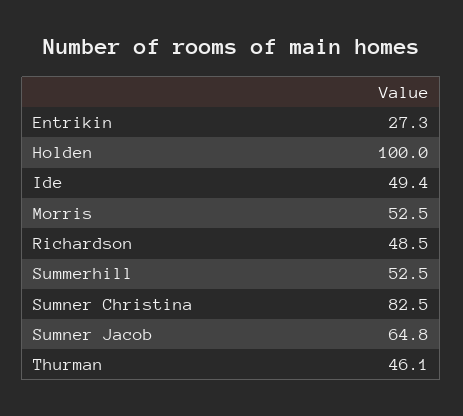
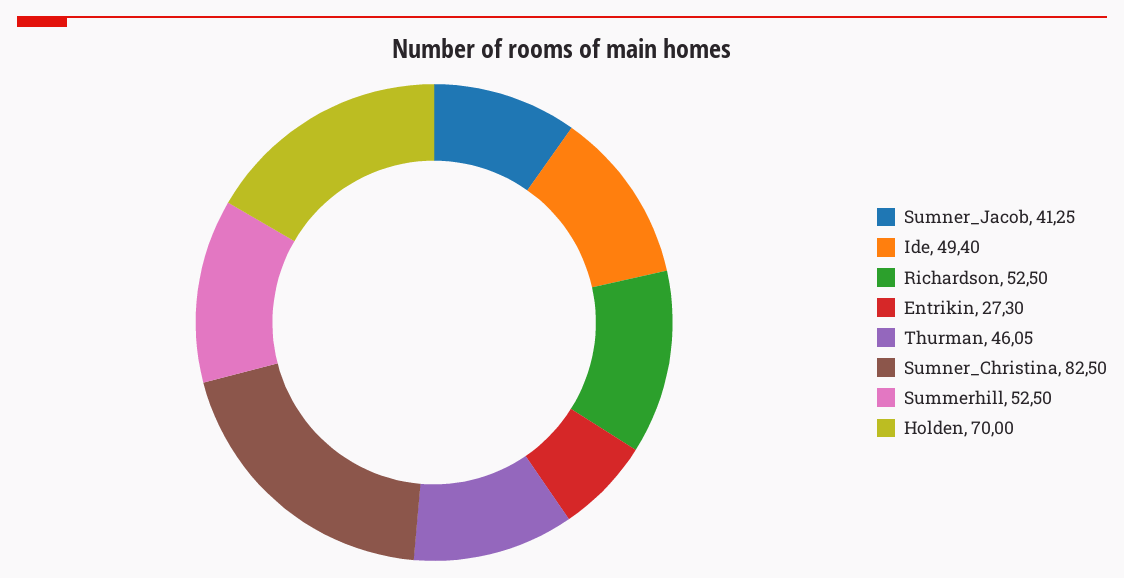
  {
    "Entrikin": 27.3,
-   "Holden": 100,
+   "Holden": 70,
    "Ide": 49.4,
-   "Morris": 52.5,
-   "Richardson": 48.5,
+   "Richardson": 52.5,
    "Summerhill": 52.5,
    "Sumner Christina": 82.5,
-   "Sumner Jacob": 64.8,
+   "Sumner Jacob": 41.25,
    "Thurman": 46.05
  }

